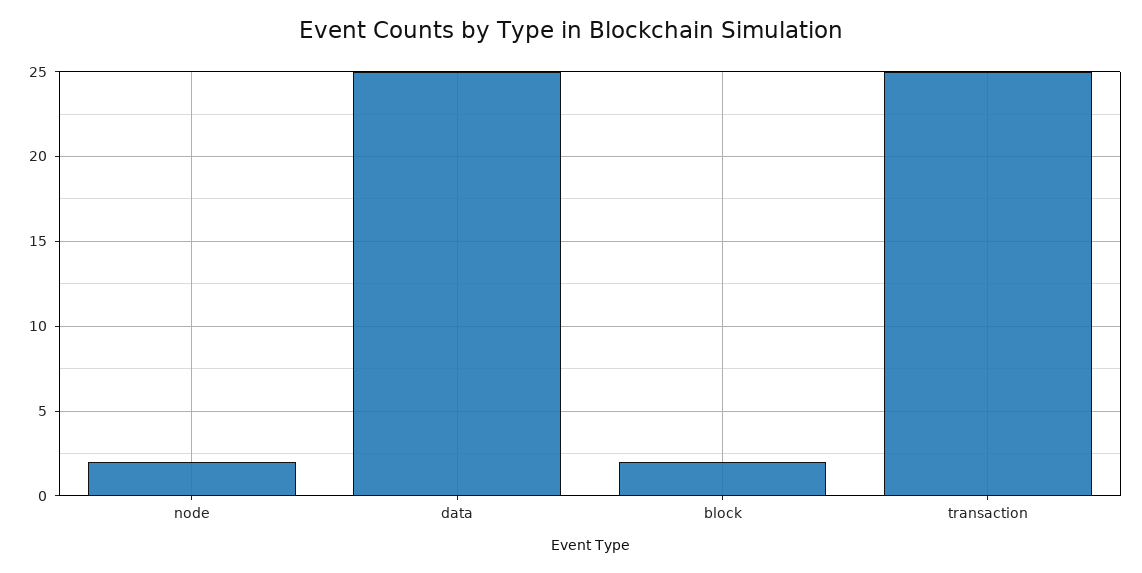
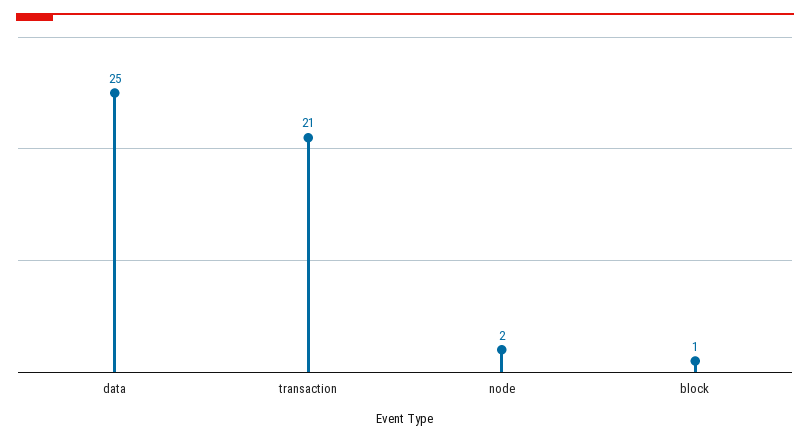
  {
    "node": 2,
    "data": 25,
-   "block": 2,
+   "block": 1,
-   "transaction": 25
+   "transaction": 21
  }

